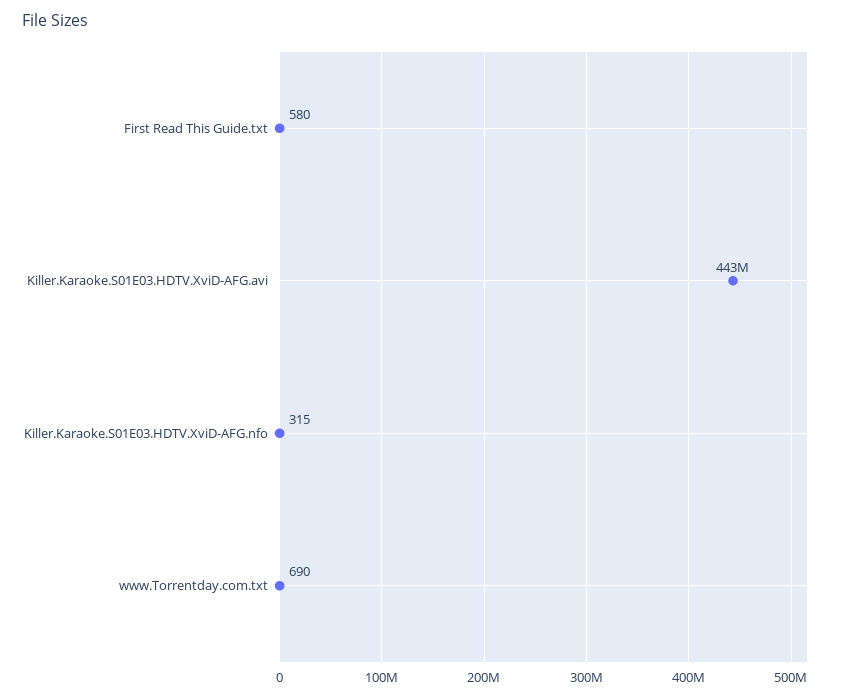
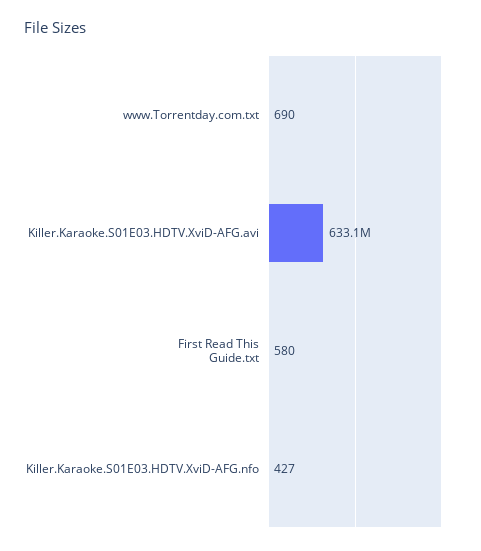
  {
    "First Read This Guide.txt": 580,
-   "Killer.Karaoke.S01E03.HDTV.XviD-AFG.avi": 443000000,
+   "Killer.Karaoke.S01E03.HDTV.XviD-AFG.avi": 633100000,
-   "Killer.Karaoke.S01E03.HDTV.XviD-AFG.nfo": 315,
+   "Killer.Karaoke.S01E03.HDTV.XviD-AFG.nfo": 427,
    "www.Torrentday.com.txt": 690
  }

